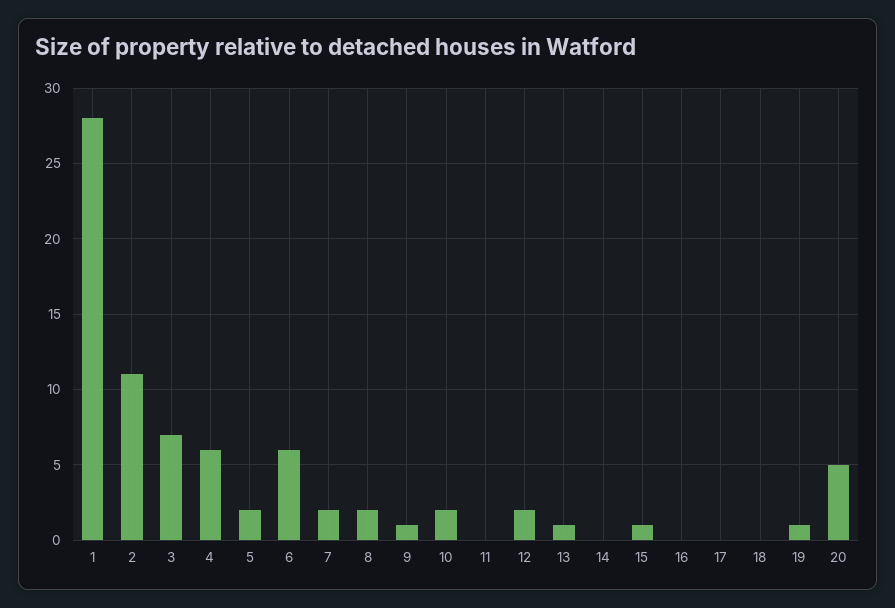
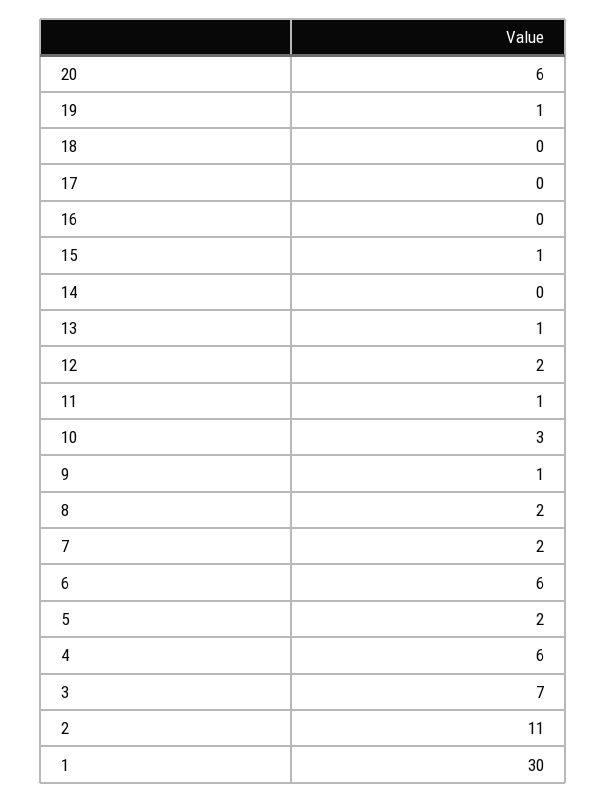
  {
-   "1": 28,
+   "1": 30,
    "2": 11,
    "3": 7,
    "4": 6,
    "5": 2,
    "6": 6,
    "7": 2,
    "8": 2,
    "9": 1,
-   "10": 2,
+   "10": 3,
-   "11": 0,
+   "11": 1,
    "12": 2,
    "13": 1,
    "14": 0,
    "15": 1,
    "16": 0,
    "17": 0,
    "18": 0,
    "19": 1,
-   "20": 5
+   "20": 6
  }

